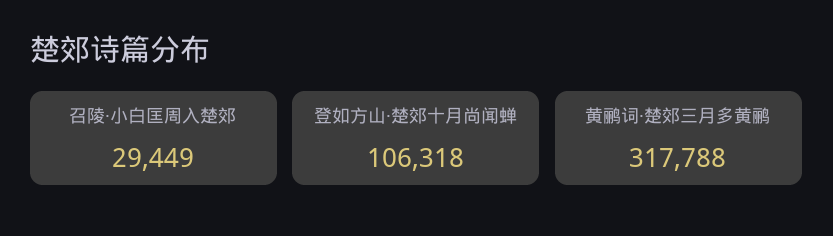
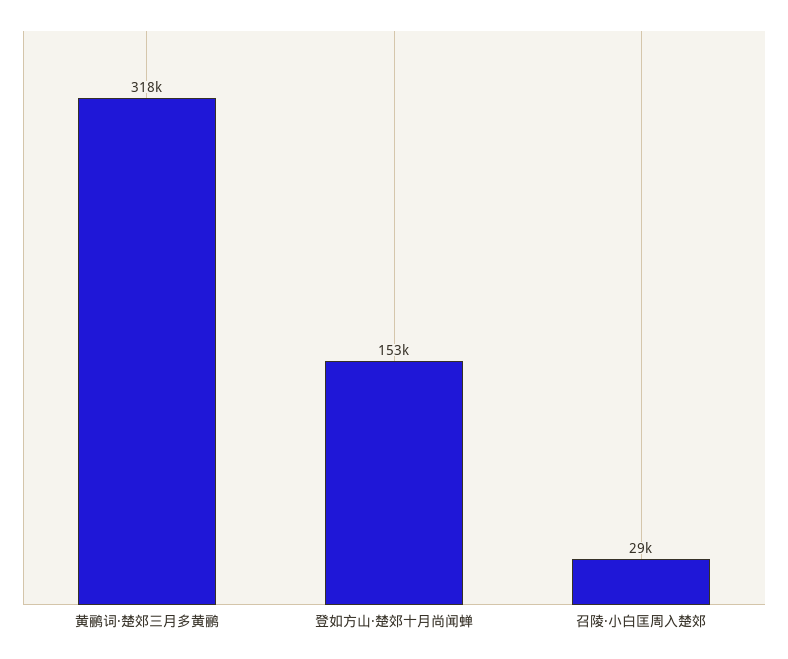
  {
    "召陵·小白匡周入楚郊": 29449,
-   "登如方山·楚郊十月尚闻蝉": 106318,
+   "登如方山·楚郊十月尚闻蝉": 153000,
    "黄鹂词·楚郊三月多黄鹂": 317788
  }

